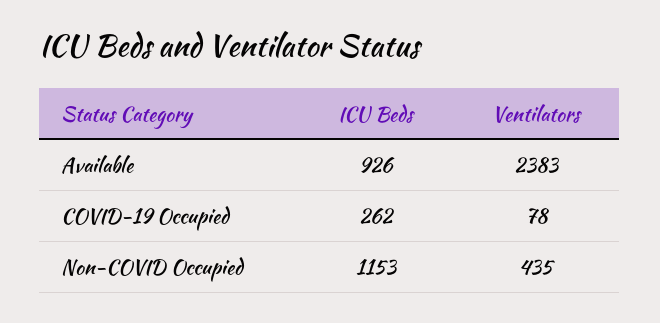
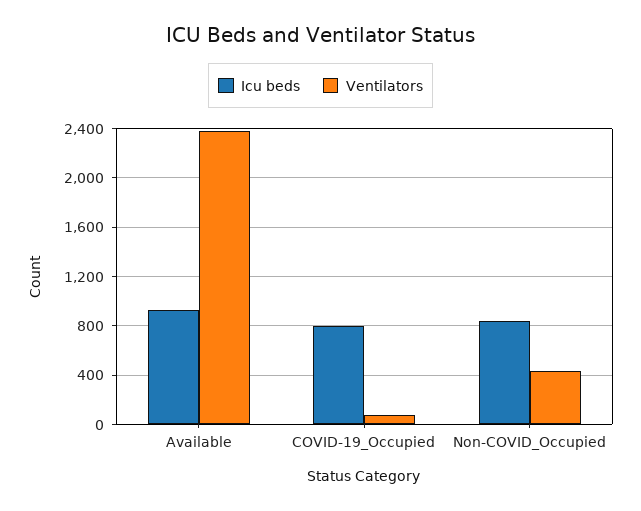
  {
    "ICU Beds": {
      "Available": 926,
-     "COVID-19 Occupied": 262,
+     "COVID-19 Occupied": 800,
-     "Non-COVID Occupied": 1153
+     "Non-COVID Occupied": 850
    },
    "Ventilators": {
      "Available": 2383,
      "COVID-19 Occupied": 78,
      "Non-COVID Occupied": 435
    }
  }

